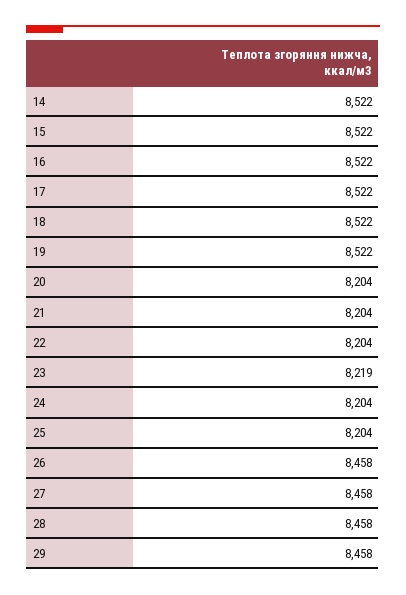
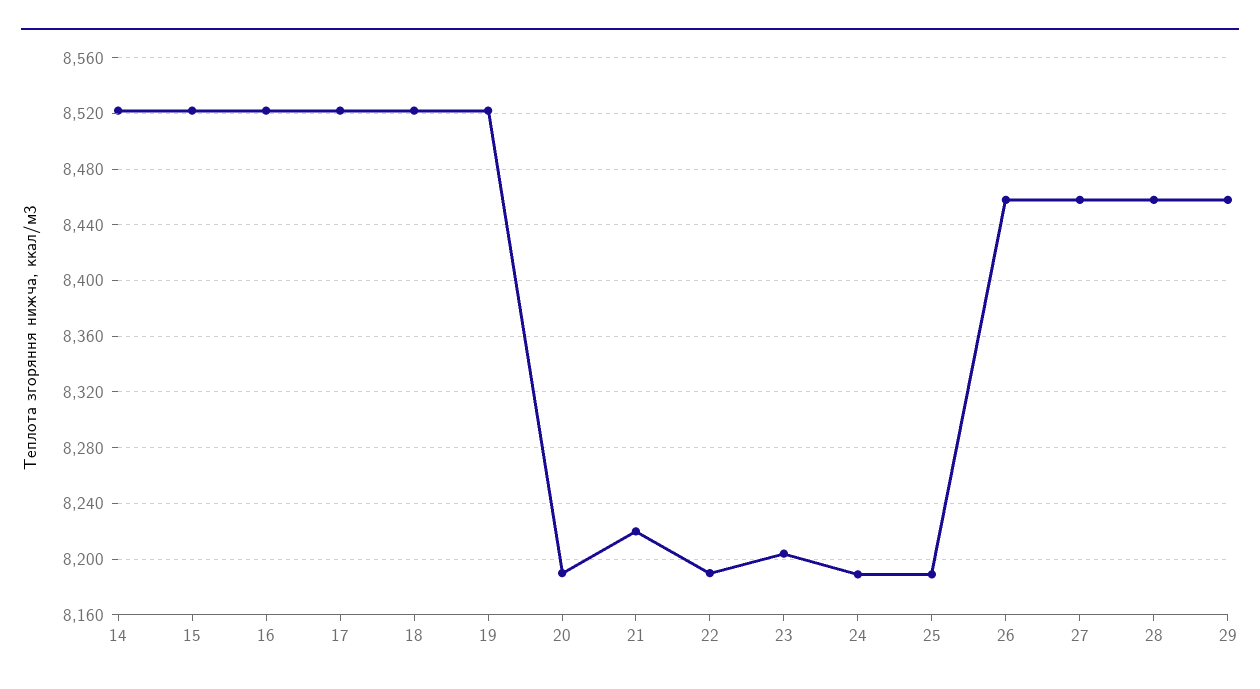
  {
    "14": 8522,
    "15": 8522,
    "16": 8522,
    "17": 8522,
    "18": 8522,
    "19": 8522,
-   "20": 8204,
+   "20": 8190,
-   "21": 8204,
+   "21": 8220,
-   "22": 8204,
+   "22": 8190,
-   "23": 8219,
+   "23": 8205,
-   "24": 8204,
+   "24": 8190,
-   "25": 8204,
+   "25": 8190,
    "26": 8458,
    "27": 8458,
    "28": 8458,
    "29": 8458
  }

